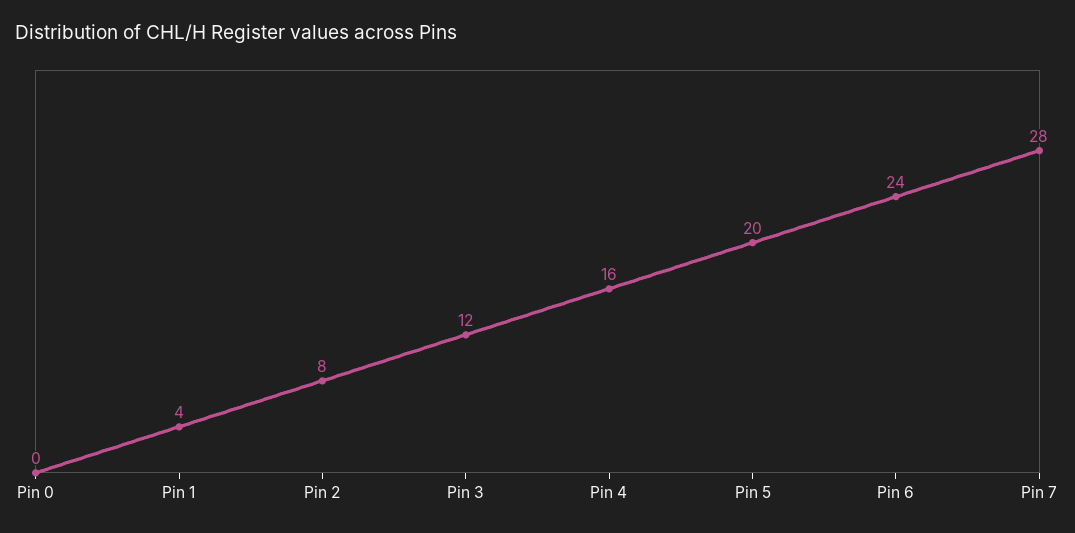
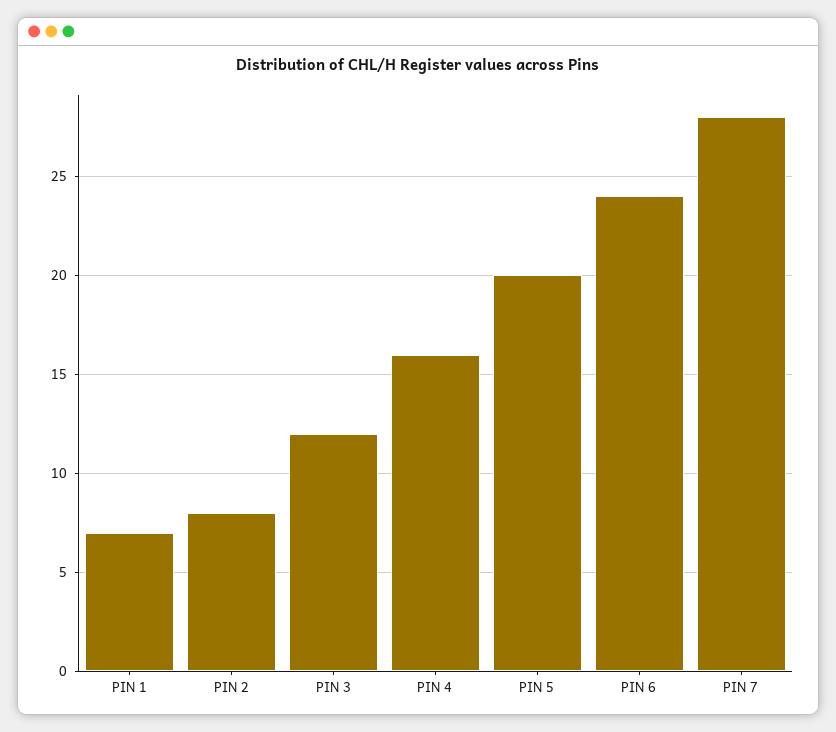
  {
-   "Pin 0": 0,
-   "Pin 1": 4,
+   "Pin 1": 7,
    "Pin 2": 8,
    "Pin 3": 12,
    "Pin 4": 16,
    "Pin 5": 20,
    "Pin 6": 24,
    "Pin 7": 28
  }

